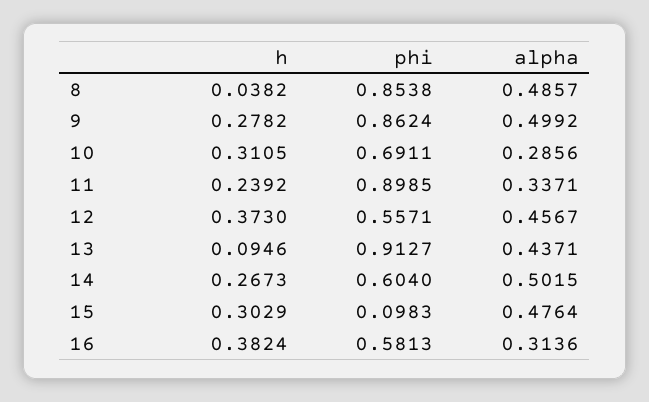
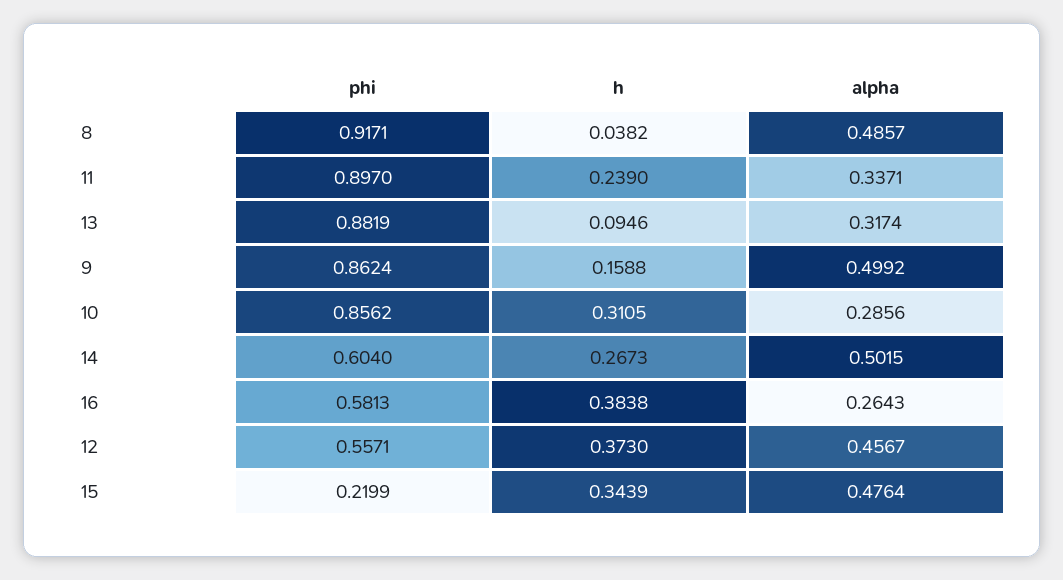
  {
    "h": {
      "8": 0.0382,
-     "9": 0.2782,
+     "9": 0.1588,
      "10": 0.3105,
-     "11": 0.2392,
+     "11": 0.239,
      "12": 0.373,
      "13": 0.0946,
      "14": 0.2673,
-     "15": 0.3029,
+     "15": 0.3439,
-     "16": 0.3824
+     "16": 0.3838
    },
    "phi": {
-     "8": 0.8538,
+     "8": 0.9171,
      "9": 0.8624,
-     "10": 0.6911,
+     "10": 0.8562,
-     "11": 0.8985,
+     "11": 0.897,
      "12": 0.5571,
-     "13": 0.9127,
+     "13": 0.8819,
      "14": 0.604,
-     "15": 0.0983,
+     "15": 0.2199,
      "16": 0.5813
    },
    "alpha": {
      "8": 0.4857,
      "9": 0.4992,
      "10": 0.2856,
      "11": 0.3371,
      "12": 0.4567,
-     "13": 0.4371,
+     "13": 0.3174,
      "14": 0.5015,
      "15": 0.4764,
-     "16": 0.3136
+     "16": 0.2643
    }
  }

